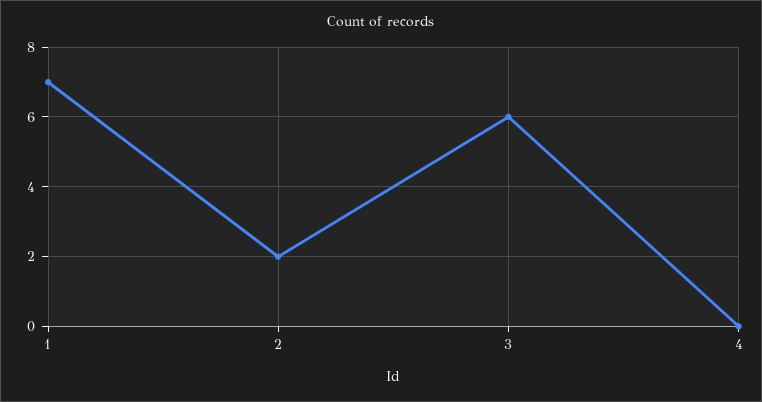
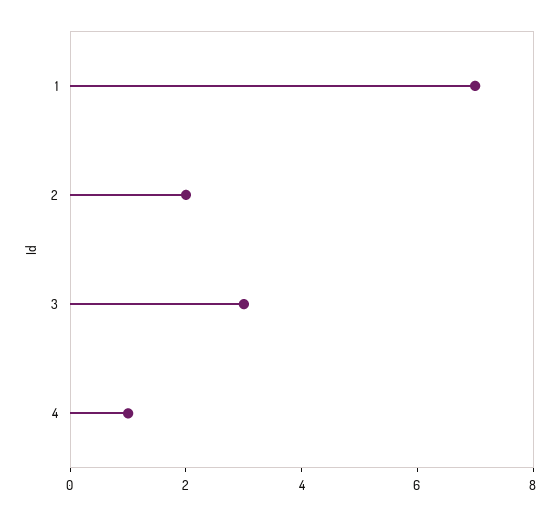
  {
    "1": 7,
    "2": 2,
-   "3": 6,
+   "3": 3,
-   "4": 0
+   "4": 1
  }

